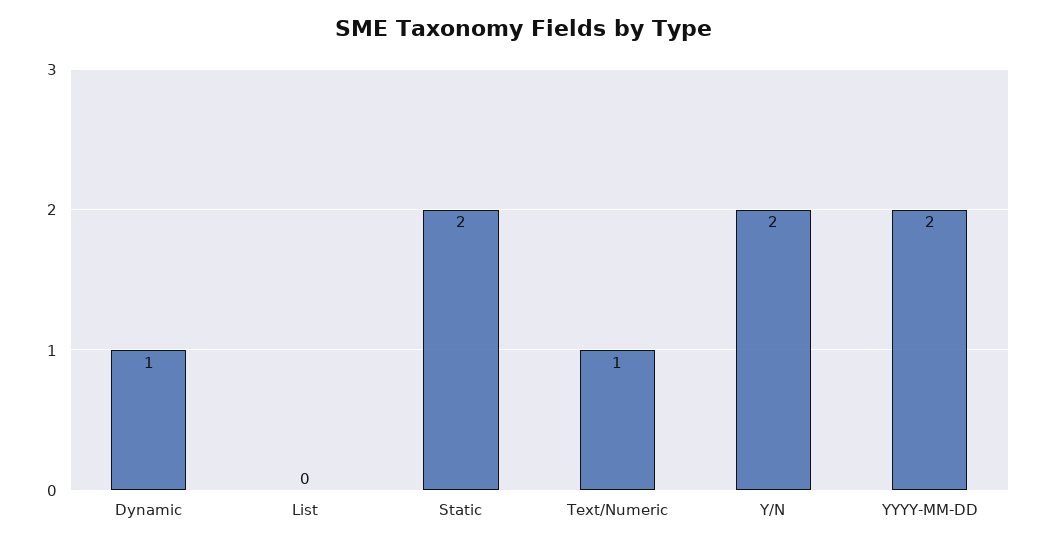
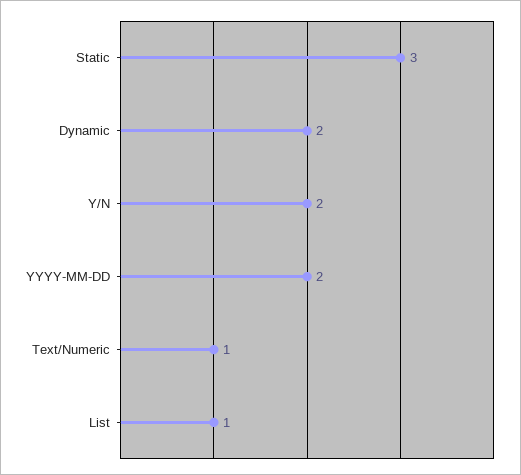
  {
-   "Dynamic": 1,
+   "Dynamic": 2,
-   "List": 0,
+   "List": 1,
-   "Static": 2,
+   "Static": 3,
    "Text/Numeric": 1,
    "Y/N": 2,
    "YYYY-MM-DD": 2
  }

